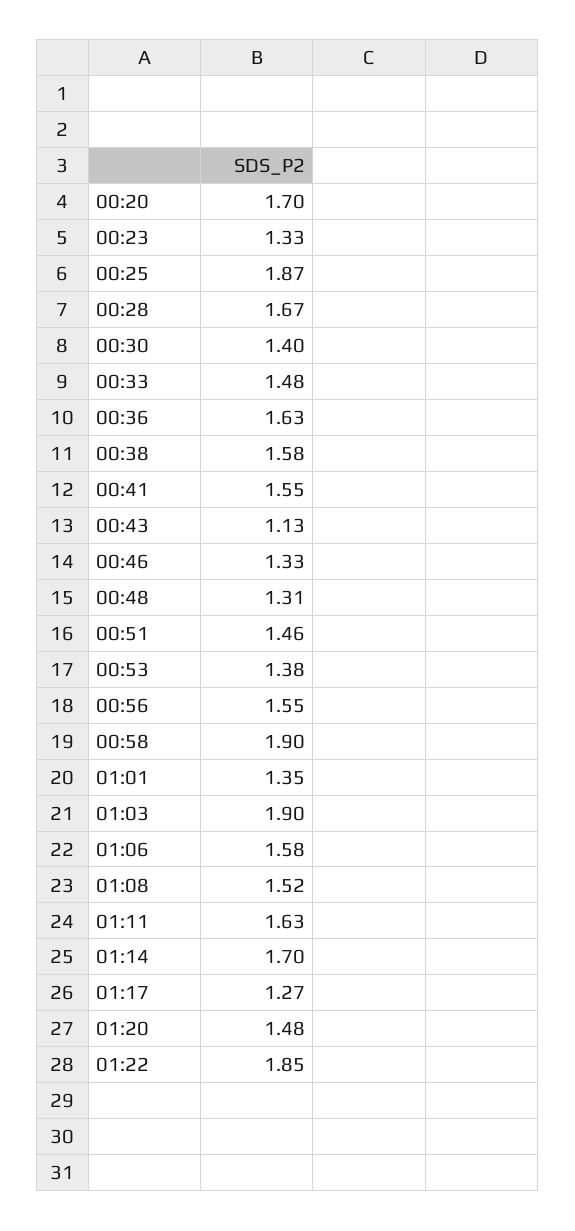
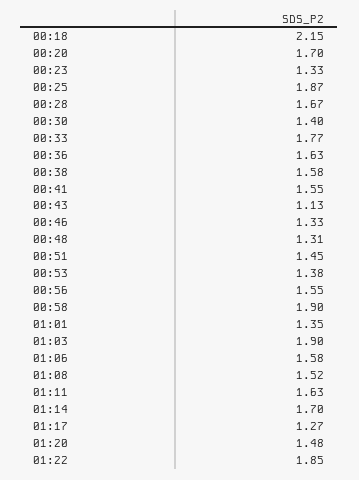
  {
    "00:20": 1.7,
    "00:23": 1.33,
    "00:25": 1.87,
    "00:28": 1.67,
    "00:30": 1.4,
-   "00:33": 1.48,
+   "00:33": 1.77,
    "00:36": 1.63,
    "00:38": 1.58,
    "00:41": 1.55,
    "00:43": 1.13,
    "00:46": 1.33,
    "00:48": 1.31,
-   "00:51": 1.46,
+   "00:51": 1.45,
    "00:53": 1.38,
    "00:56": 1.55,
    "00:58": 1.9,
    "01:01": 1.35,
    "01:03": 1.9,
    "01:06": 1.58,
    "01:08": 1.52,
    "01:11": 1.63,
    "01:14": 1.7,
    "01:17": 1.27,
    "01:20": 1.48,
-   "01:22": 1.85
+   "01:22": 1.85,
+   "00:18": 2.15
  }

